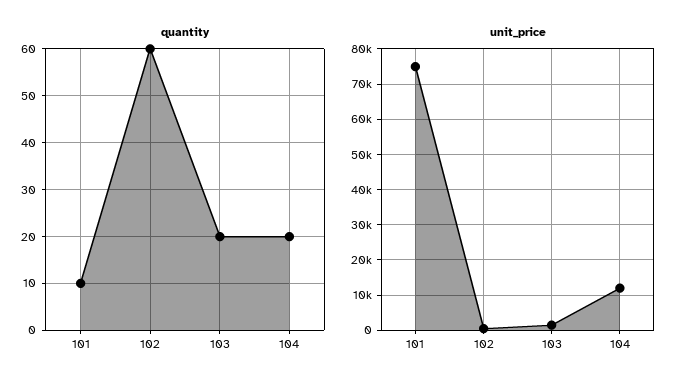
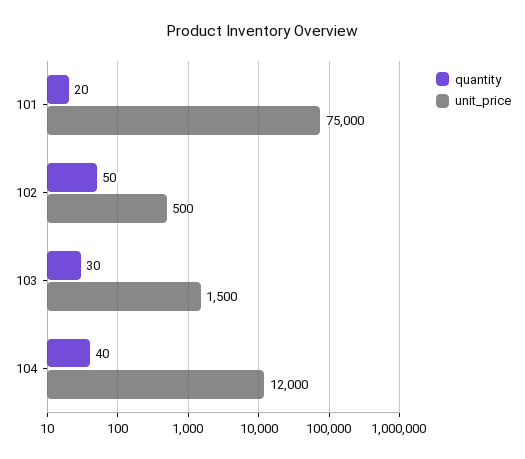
  {
    "quantity": {
-     "101": 10,
+     "101": 20,
-     "102": 60,
+     "102": 50,
-     "103": 20,
+     "103": 30,
-     "104": 20
+     "104": 40
    },
    "unit_price": {
      "101": 75000,
      "102": 500,
      "103": 1500,
      "104": 12000
    }
  }

